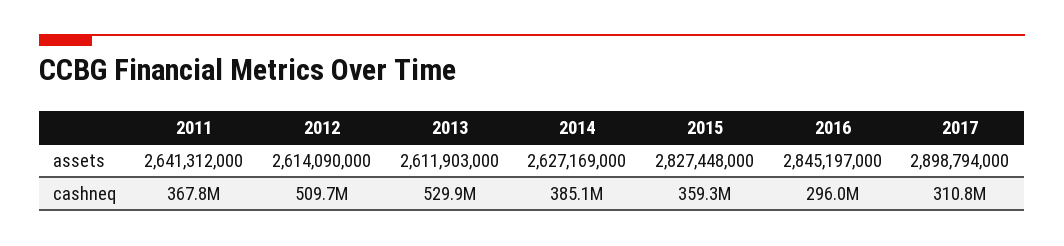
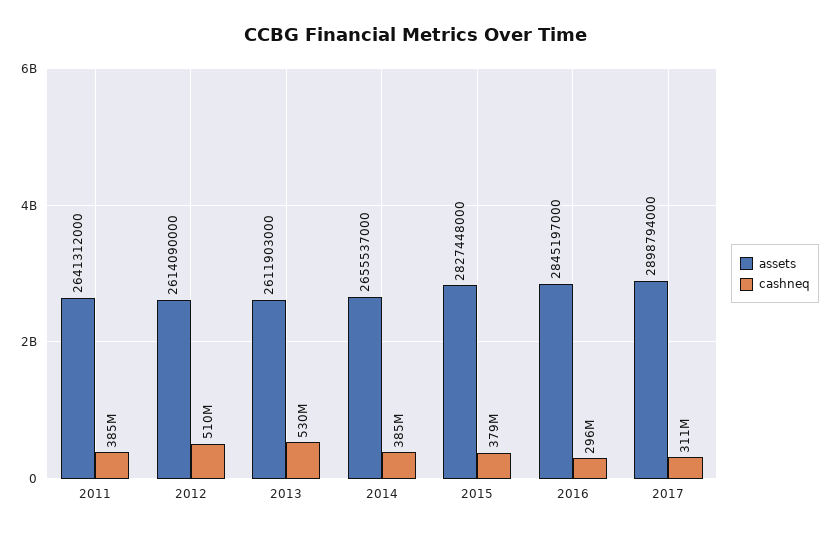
  {
    "assets": {
      "2011": 2641312000,
      "2012": 2614090000,
      "2013": 2611903000,
-     "2014": 2627169000,
+     "2014": 2655537000,
      "2015": 2827448000,
      "2016": 2845197000,
      "2017": 2898794000
    },
    "cashneq": {
-     "2011": 367800000,
+     "2011": 385000000,
      "2012": 509700000,
      "2013": 529900000,
      "2014": 385100000,
-     "2015": 359300000,
+     "2015": 379000000,
      "2016": 296000000,
      "2017": 310800000
    }
  }

